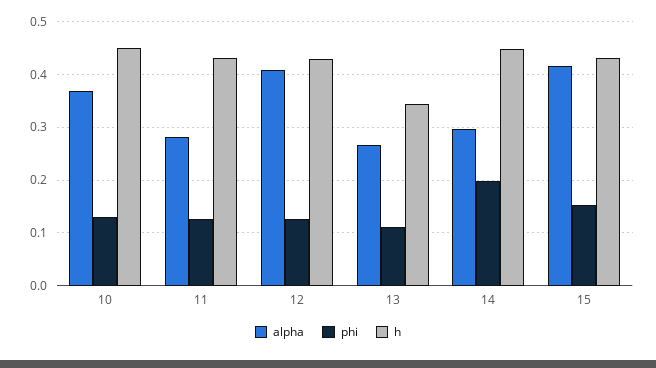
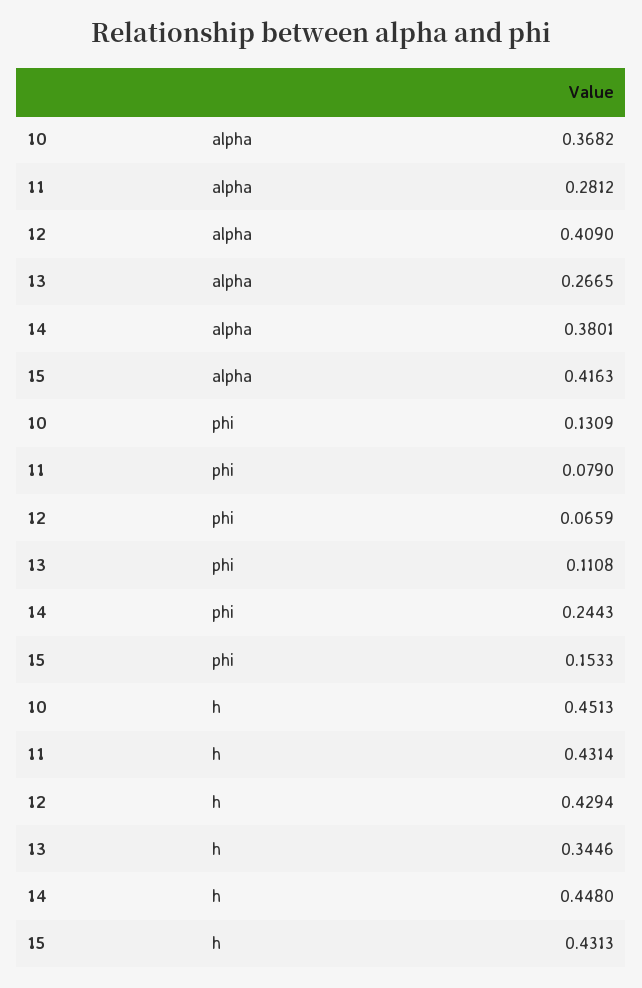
  {
    "alpha": {
      "10": 0.3682,
      "11": 0.2812,
      "12": 0.409,
      "13": 0.2665,
-     "14": 0.3,
+     "14": 0.3801,
      "15": 0.4163
    },
    "phi": {
      "10": 0.1309,
-     "11": 0.12,
+     "11": 0.079,
-     "12": 0.12,
+     "12": 0.0659,
      "13": 0.1108,
-     "14": 0.2,
+     "14": 0.2443,
      "15": 0.1533
    },
    "h": {
      "10": 0.4513,
      "11": 0.4314,
      "12": 0.4294,
      "13": 0.3446,
      "14": 0.448,
      "15": 0.4313
    }
  }

